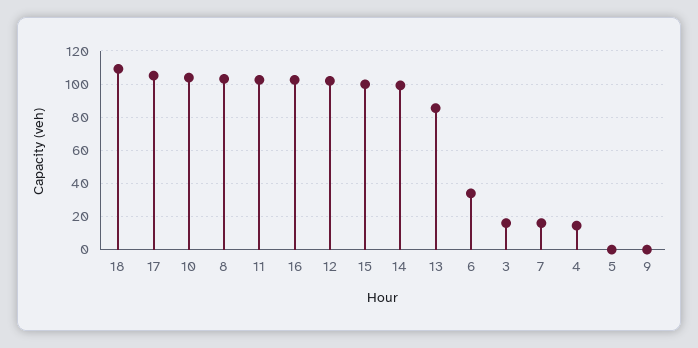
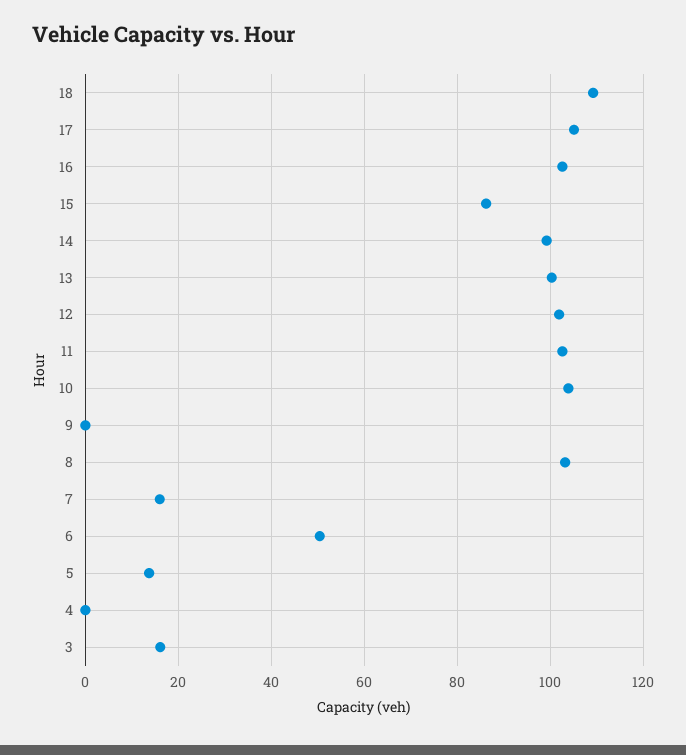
  {
    "18": 110,
    "17": 106,
    "10": 104,
    "8": 104,
    "11": 102,
    "16": 102,
    "12": 102,
-   "15": 100,
+   "15": 86,
    "14": 100,
-   "13": 85,
+   "13": 100,
-   "6": 35,
+   "6": 50,
    "3": 16,
    "7": 16,
-   "4": 15,
+   "4": 0,
-   "5": 0,
+   "5": 14,
    "9": 0
  }

